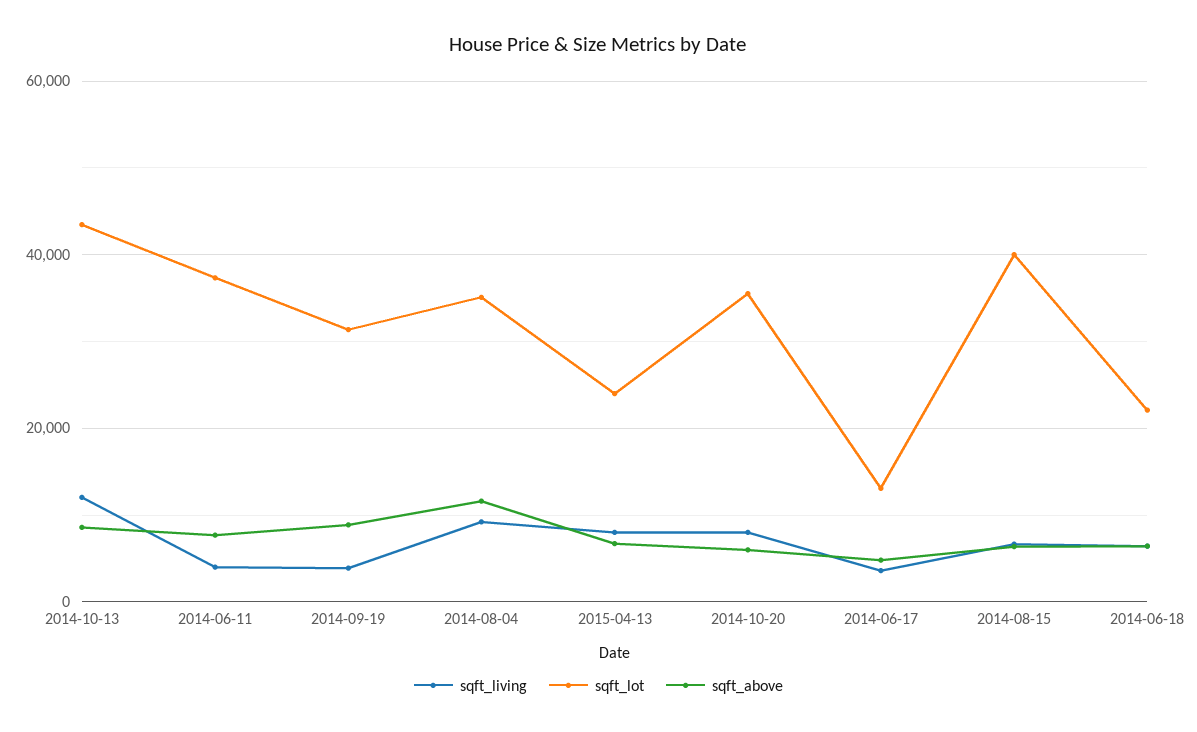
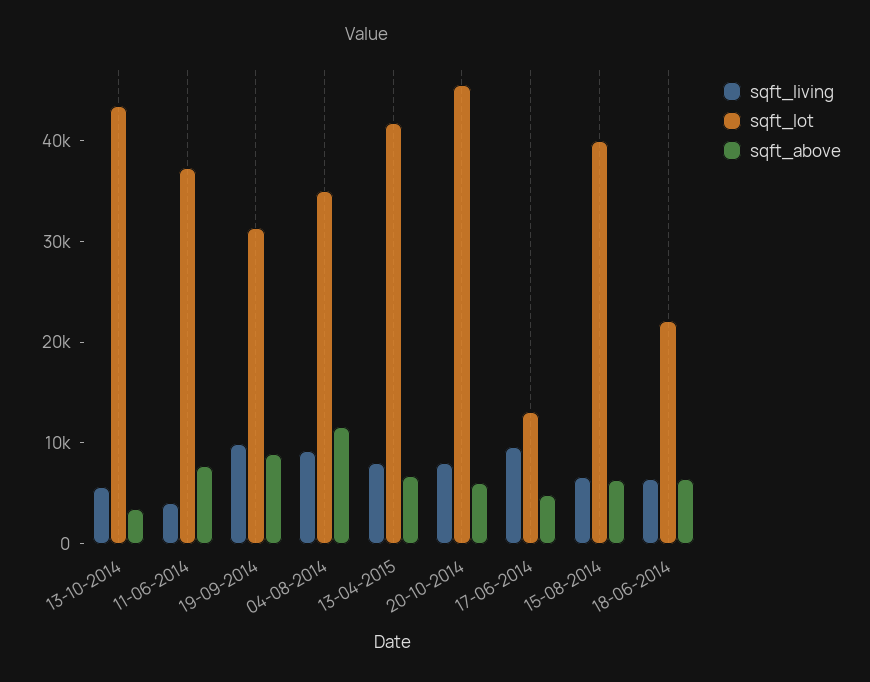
  {
    "sqft_living": {
-     "2014-10-13": 12000,
+     "2014-10-13": 6000,
      "2014-06-11": 4000,
-     "2014-09-19": 4000,
+     "2014-09-19": 10000,
      "2014-08-04": 10000,
      "2015-04-13": 8000,
      "2014-10-20": 8000,
-     "2014-06-17": 4000,
+     "2014-06-17": 10000,
      "2014-08-15": 6000,
      "2014-06-18": 6000
    },
    "sqft_lot": {
      "2014-10-13": 44000,
      "2014-06-11": 38000,
      "2014-09-19": 32000,
      "2014-08-04": 36000,
-     "2015-04-13": 24000,
+     "2015-04-13": 42000,
-     "2014-10-20": 36000,
+     "2014-10-20": 46000,
      "2014-06-17": 14000,
      "2014-08-15": 40000,
      "2014-06-18": 22000
    },
    "sqft_above": {
-     "2014-10-13": 8000,
+     "2014-10-13": 4000,
      "2014-06-11": 8000,
      "2014-09-19": 8000,
      "2014-08-04": 12000,
      "2015-04-13": 6000,
      "2014-10-20": 6000,
      "2014-06-17": 4000,
      "2014-08-15": 6000,
      "2014-06-18": 6000
    }
  }

